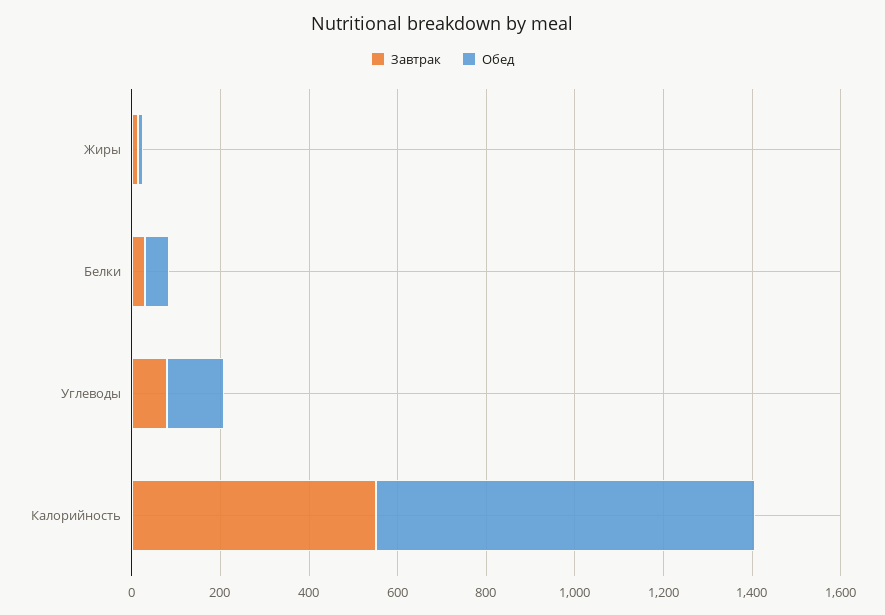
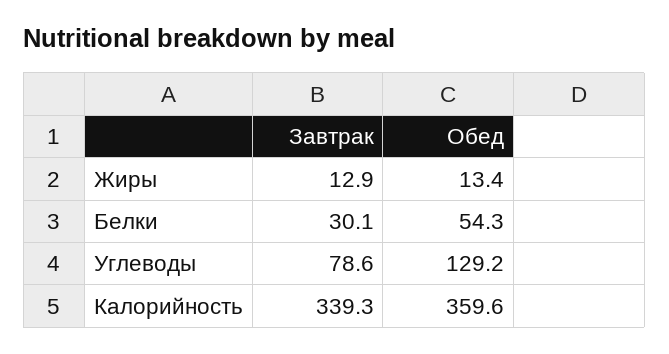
  {
    "Завтрак": {
      "Жиры": 12.9,
      "Белки": 30.1,
      "Углеводы": 78.6,
-     "Калорийность": 550
+     "Калорийность": 339.3
    },
    "Обед": {
      "Жиры": 13.4,
      "Белки": 54.3,
      "Углеводы": 129.2,
-     "Калорийность": 850
+     "Калорийность": 359.6
    }
  }

